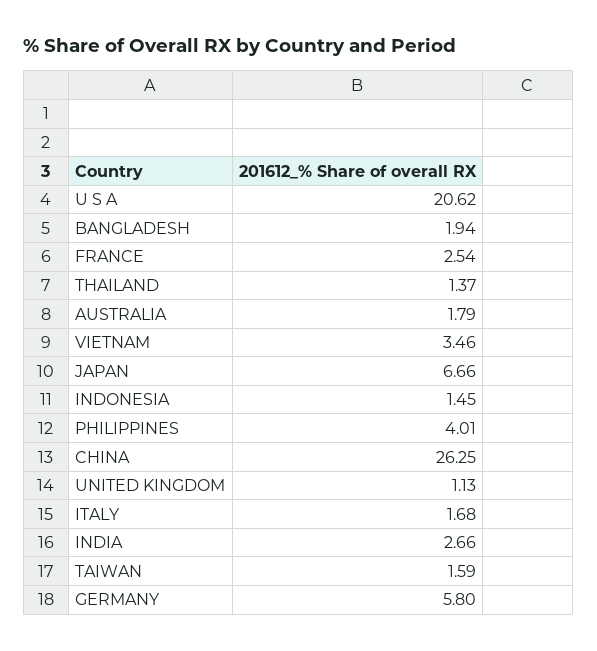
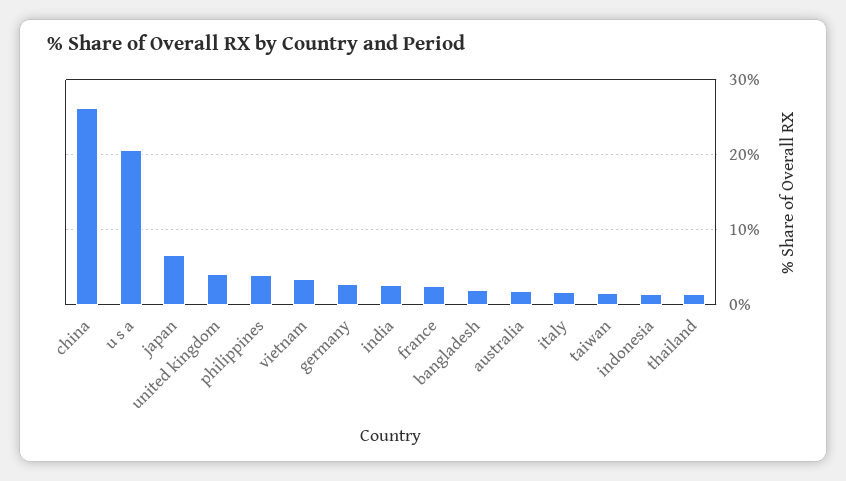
  {
    "U S A": 20.62,
    "BANGLADESH": 1.94,
    "FRANCE": 2.54,
    "THAILAND": 1.37,
    "AUSTRALIA": 1.79,
    "VIETNAM": 3.46,
    "JAPAN": 6.66,
    "INDONESIA": 1.45,
    "PHILIPPINES": 4.01,
    "CHINA": 26.25,
-   "UNITED KINGDOM": 1.13,
+   "UNITED KINGDOM": 4,
    "ITALY": 1.68,
    "INDIA": 2.66,
    "TAIWAN": 1.59,
-   "GERMANY": 5.8
+   "GERMANY": 3
  }

